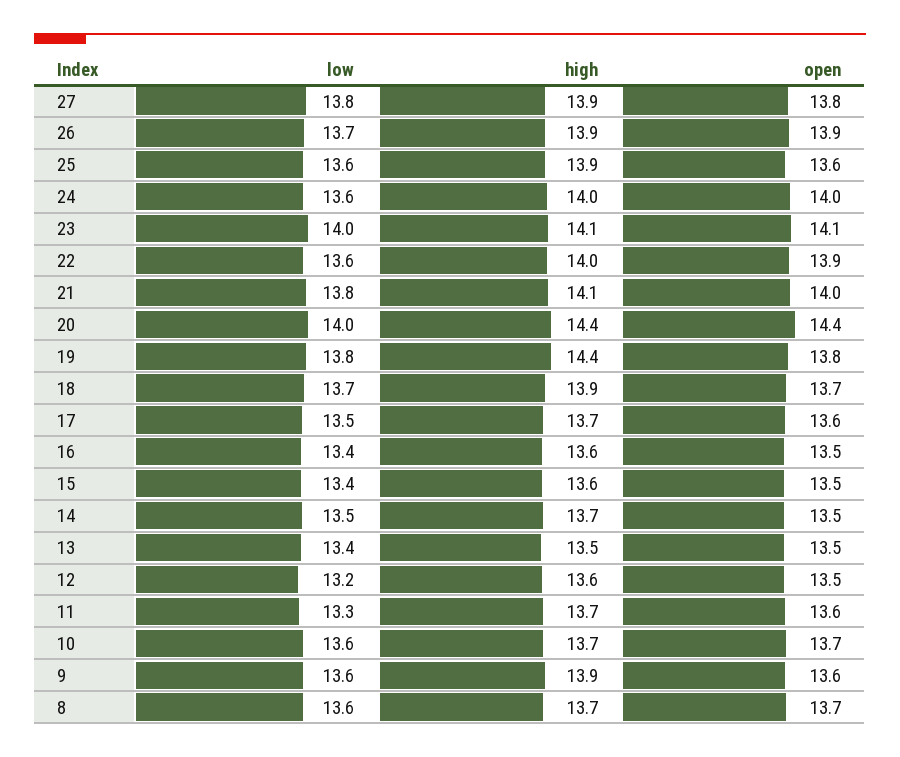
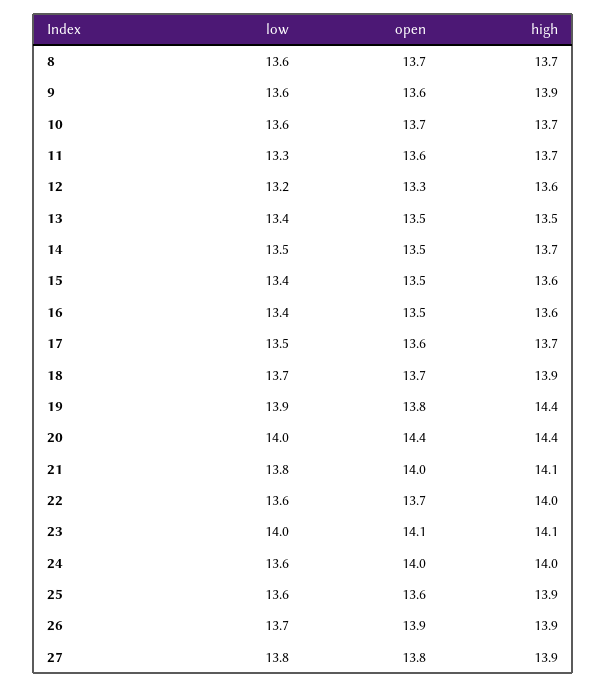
  {
    "low": {
      "27": 13.8,
      "26": 13.7,
      "25": 13.6,
      "24": 13.6,
      "23": 14,
      "22": 13.6,
      "21": 13.8,
      "20": 14,
-     "19": 13.8,
+     "19": 13.9,
      "18": 13.7,
      "17": 13.5,
      "16": 13.4,
      "15": 13.4,
      "14": 13.5,
      "13": 13.4,
      "12": 13.2,
      "11": 13.3,
      "10": 13.6,
      "9": 13.6,
      "8": 13.6
    },
    "high": {
      "27": 13.9,
      "26": 13.9,
      "25": 13.9,
      "24": 14,
      "23": 14.1,
      "22": 14,
      "21": 14.1,
      "20": 14.4,
      "19": 14.4,
      "18": 13.9,
      "17": 13.7,
      "16": 13.6,
      "15": 13.6,
      "14": 13.7,
      "13": 13.5,
      "12": 13.6,
      "11": 13.7,
      "10": 13.7,
      "9": 13.9,
      "8": 13.7
    },
    "open": {
      "27": 13.8,
      "26": 13.9,
      "25": 13.6,
      "24": 14,
      "23": 14.1,
-     "22": 13.9,
+     "22": 13.7,
      "21": 14,
      "20": 14.4,
      "19": 13.8,
      "18": 13.7,
      "17": 13.6,
      "16": 13.5,
      "15": 13.5,
      "14": 13.5,
      "13": 13.5,
-     "12": 13.5,
+     "12": 13.3,
      "11": 13.6,
      "10": 13.7,
      "9": 13.6,
      "8": 13.7
    }
  }

